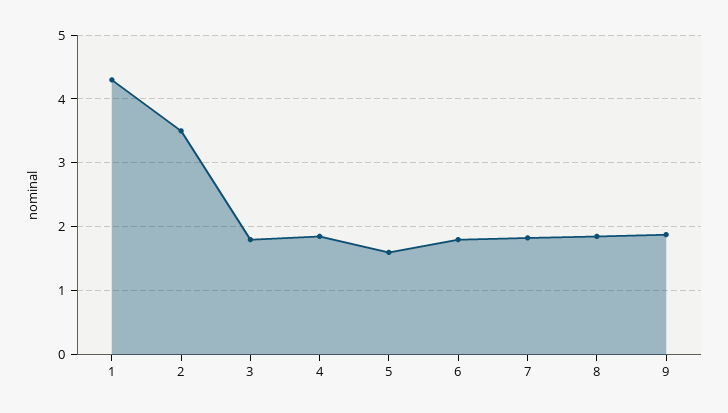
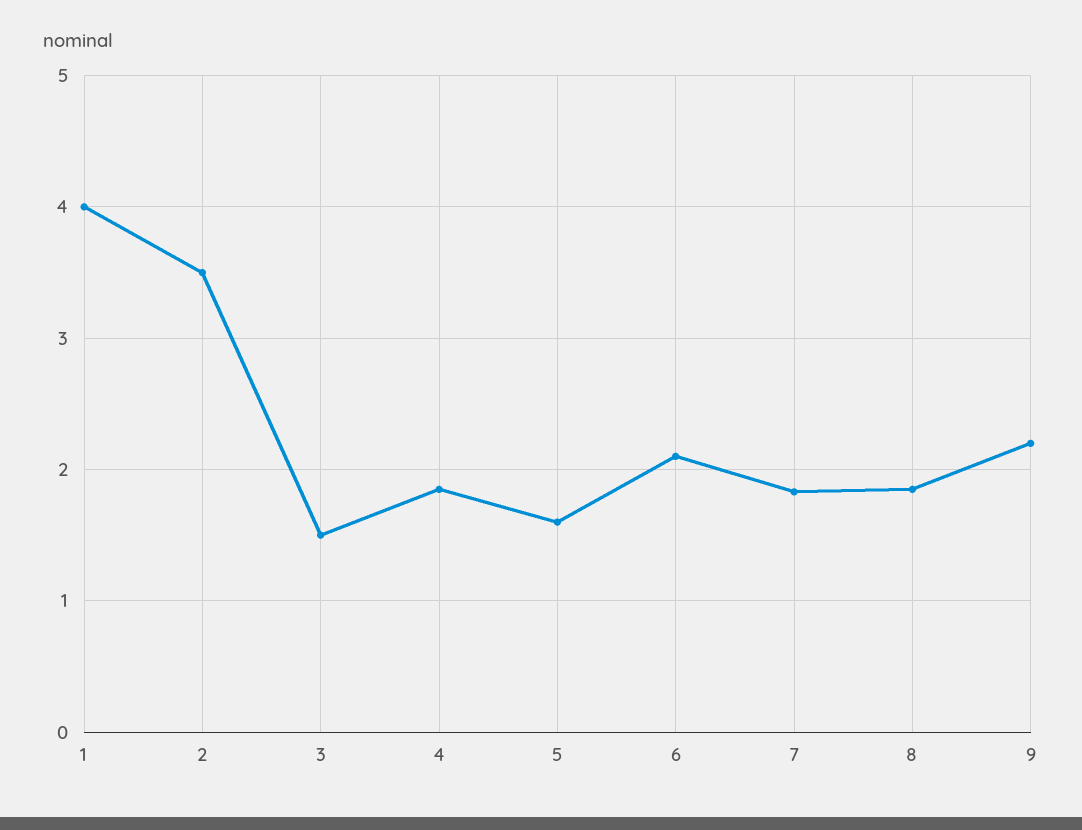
  {
-   "1": 4.3,
+   "1": 4,
    "2": 3.5,
-   "3": 1.8,
+   "3": 1.5,
    "4": 1.9,
    "5": 1.6,
-   "6": 1.8,
+   "6": 2.1,
    "7": 1.8,
    "8": 1.9,
-   "9": 1.9
+   "9": 2.2
  }

